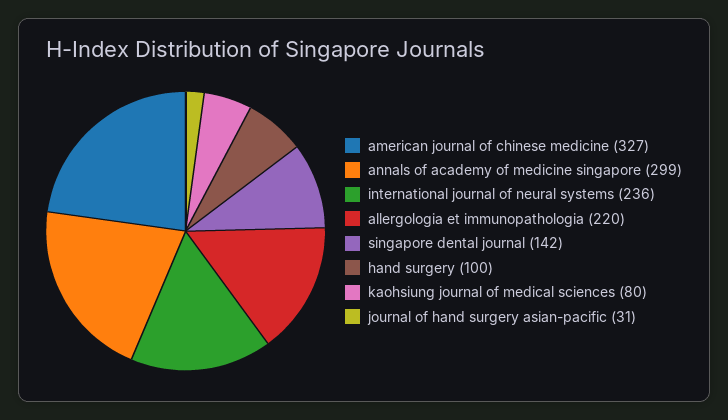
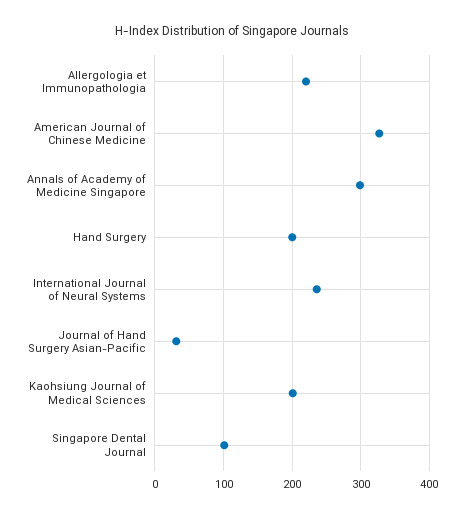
  {
    "american journal of chinese medicine": 327,
    "annals of academy of medicine singapore": 299,
    "international journal of neural systems": 236,
    "allergologia et immunopathologia": 220,
-   "singapore dental journal": 142,
+   "singapore dental journal": 100,
-   "hand surgery": 100,
+   "hand surgery": 200,
-   "kaohsiung journal of medical sciences": 80,
+   "kaohsiung journal of medical sciences": 200,
    "journal of hand surgery asian-pacific": 31
  }

